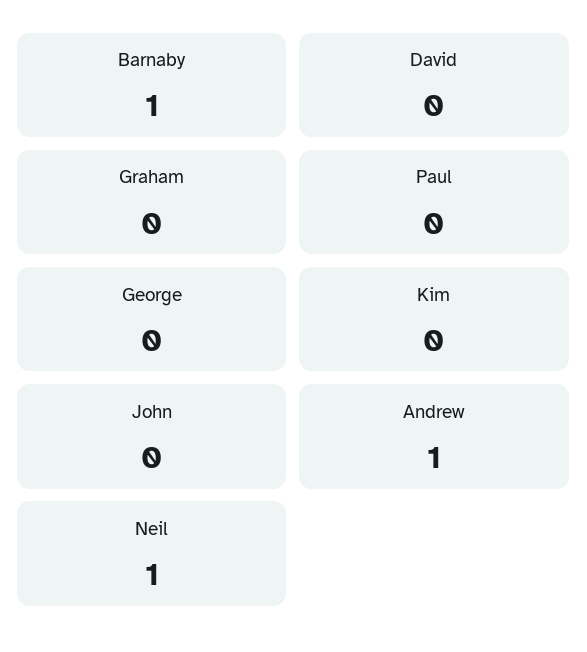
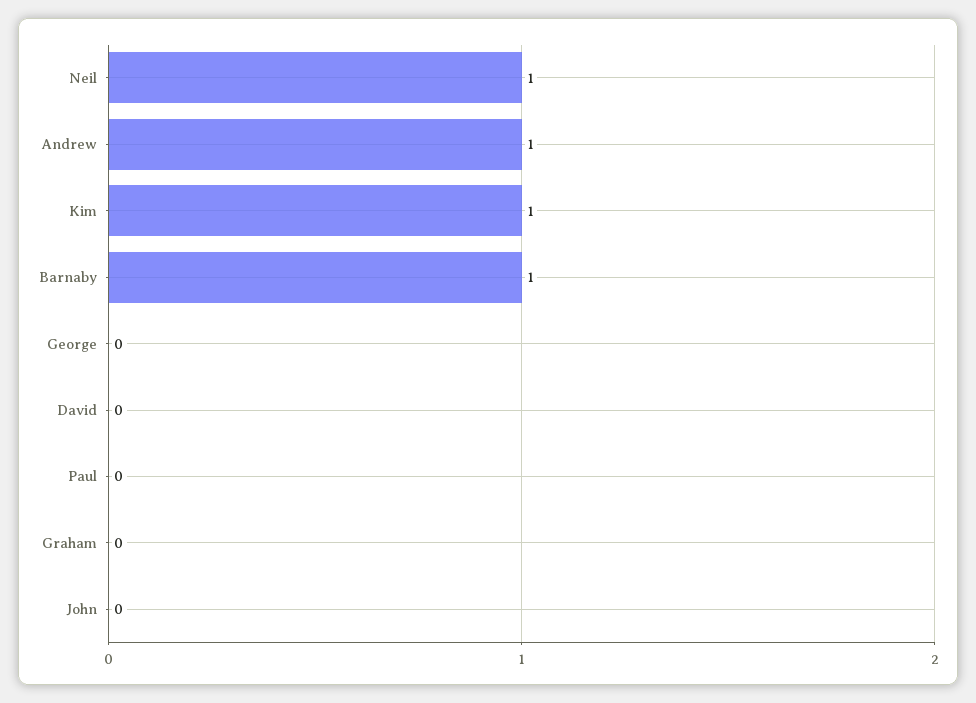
  {
    "Barnaby": 1,
    "David": 0,
    "Graham": 0,
    "Paul": 0,
    "George": 0,
-   "Kim": 0,
+   "Kim": 1,
    "John": 0,
    "Andrew": 1,
    "Neil": 1
  }

